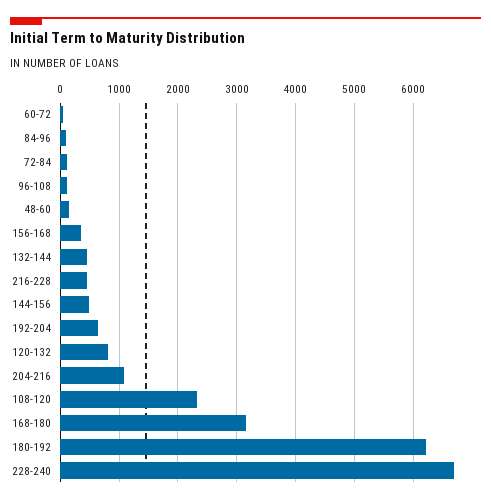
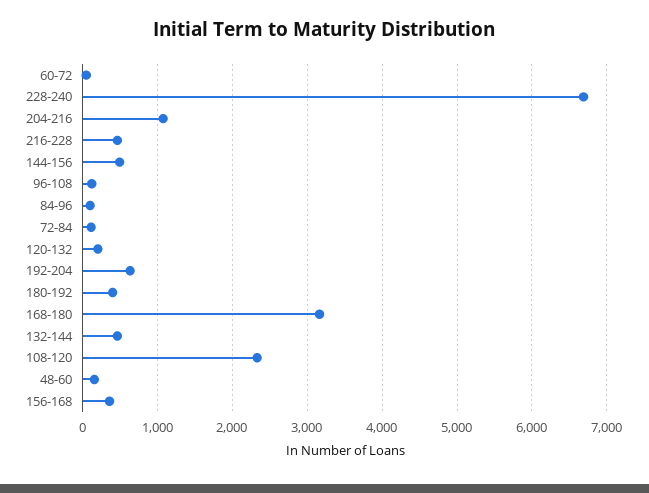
  {
    "60-72": 0,
    "84-96": 100,
    "72-84": 100,
    "96-108": 100,
    "48-60": 200,
    "156-168": 400,
    "132-144": 500,
    "216-228": 500,
    "144-156": 500,
    "192-204": 600,
-   "120-132": 800,
+   "120-132": 200,
    "204-216": 1100,
    "108-120": 2300,
    "168-180": 3200,
-   "180-192": 6200,
+   "180-192": 400,
    "228-240": 6700
  }

